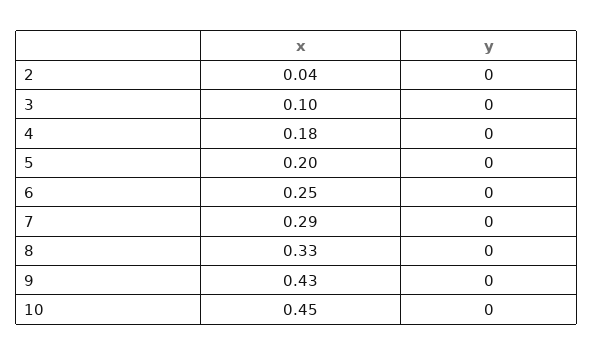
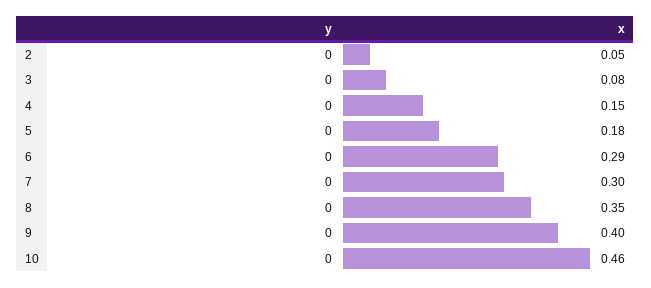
  {
    "x": {
-     "2": 0.04,
+     "2": 0.05,
-     "3": 0.1,
+     "3": 0.08,
-     "4": 0.18,
+     "4": 0.15,
-     "5": 0.2,
+     "5": 0.18,
-     "6": 0.25,
+     "6": 0.29,
-     "7": 0.29,
+     "7": 0.3,
-     "8": 0.33,
+     "8": 0.35,
-     "9": 0.43,
+     "9": 0.4,
-     "10": 0.45
+     "10": 0.46
    },
    "y": {
      "2": 0,
      "3": 0,
      "4": 0,
      "5": 0,
      "6": 0,
      "7": 0,
      "8": 0,
      "9": 0,
      "10": 0
    }
  }

